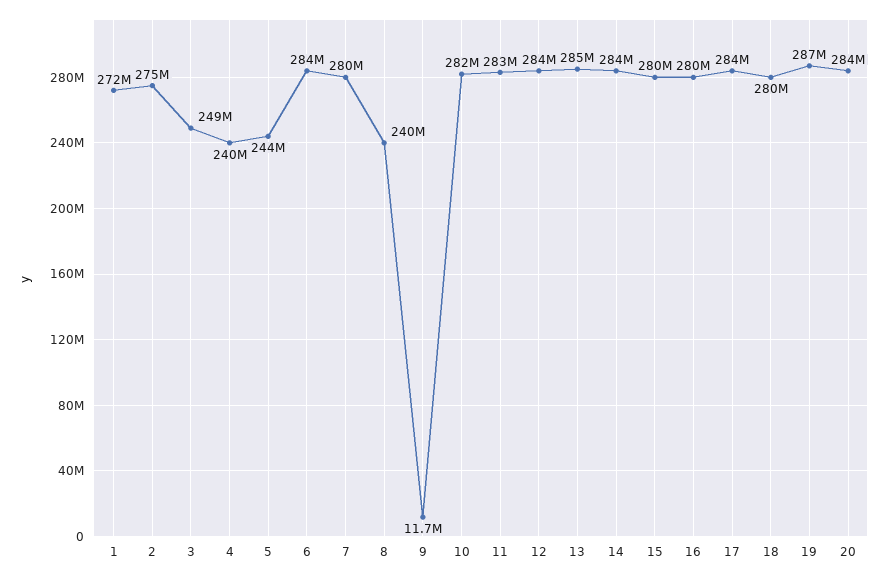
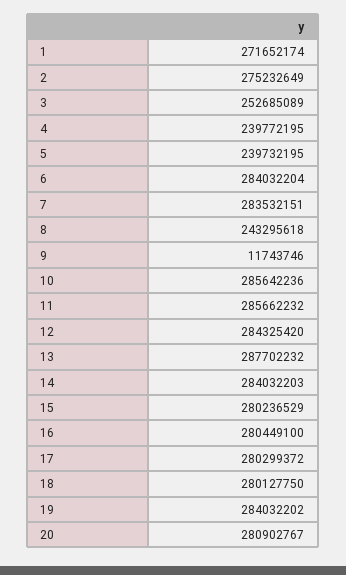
  {
    "1": 271652174,
    "2": 275232649,
-   "3": 249000000,
+   "3": 252685089,
    "4": 239772195,
-   "5": 244000000,
+   "5": 239732195,
    "6": 284032204,
-   "7": 280000000,
+   "7": 283532151,
-   "8": 240000000,
+   "8": 243295618,
    "9": 11743746,
-   "10": 282000000,
+   "10": 285642236,
-   "11": 283000000,
+   "11": 285662232,
    "12": 284325420,
-   "13": 285000000,
+   "13": 287702232,
    "14": 284032203,
    "15": 280236529,
    "16": 280449100,
-   "17": 284000000,
+   "17": 280299372,
    "18": 280127750,
-   "19": 287000000,
+   "19": 284032202,
-   "20": 284000000
+   "20": 280902767
  }

